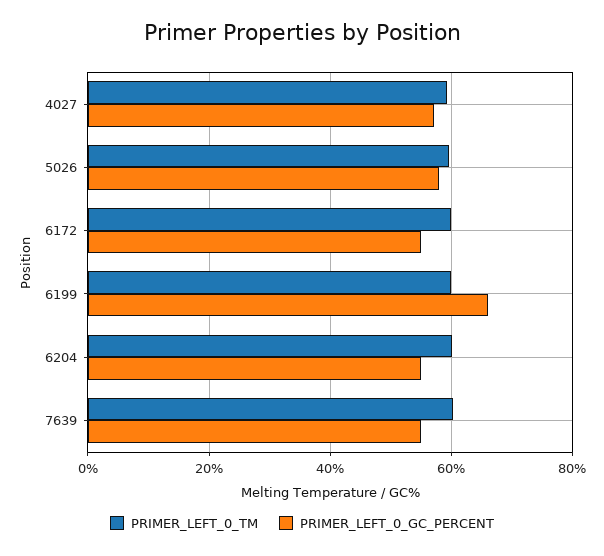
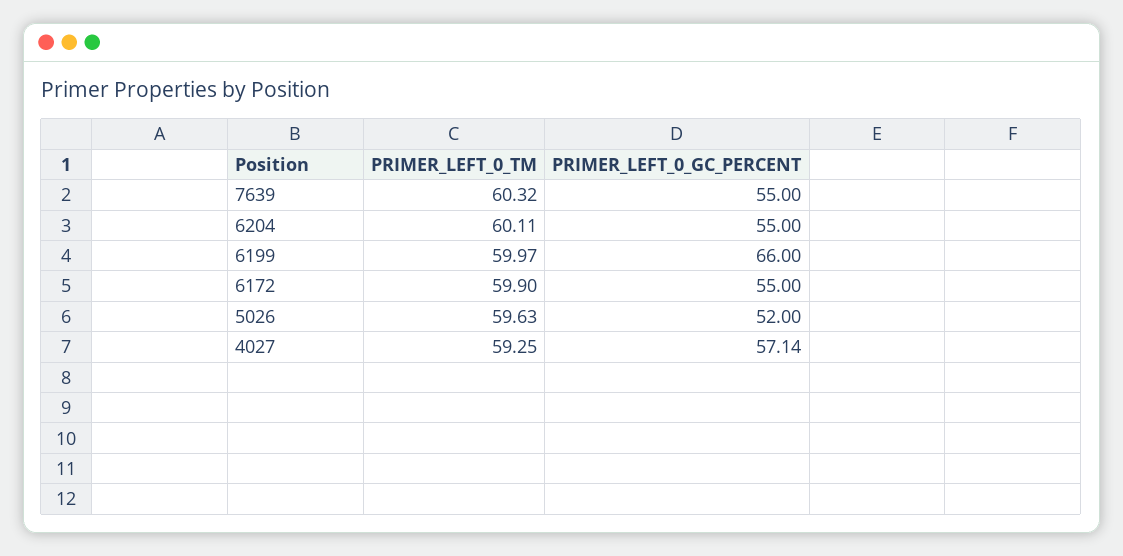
  {
    "PRIMER_LEFT_0_TM": {
      "4027": 59.25,
      "5026": 59.63,
      "6172": 59.9,
      "6199": 59.97,
      "6204": 60.11,
      "7639": 60.32
    },
    "PRIMER_LEFT_0_GC_PERCENT": {
      "4027": 57.14,
-     "5026": 58,
+     "5026": 52,
      "6172": 55,
      "6199": 66,
      "6204": 55,
      "7639": 55
    }
  }

